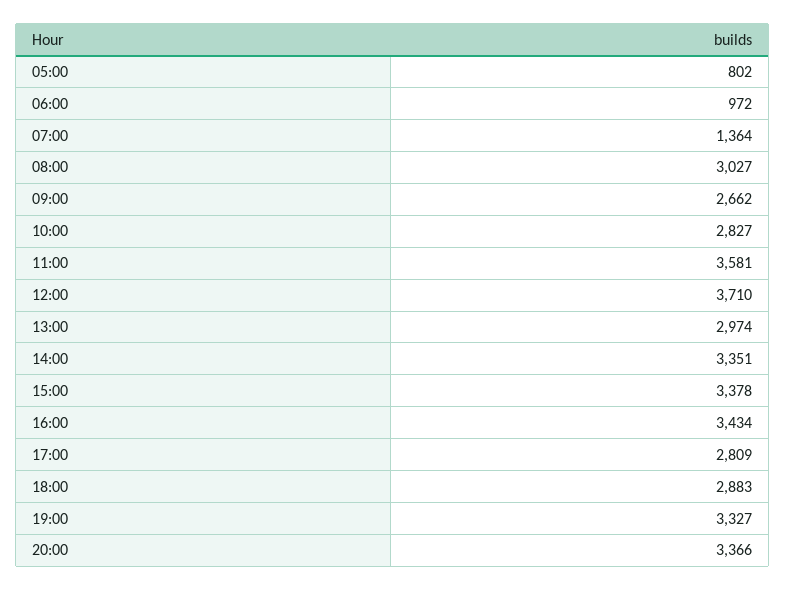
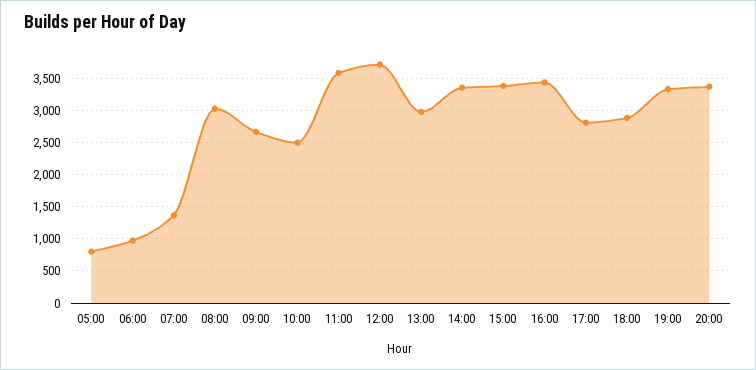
  {
    "05:00": 802,
    "06:00": 972,
    "07:00": 1364,
    "08:00": 3027,
    "09:00": 2662,
-   "10:00": 2827,
+   "10:00": 2500,
    "11:00": 3581,
    "12:00": 3710,
    "13:00": 2974,
    "14:00": 3351,
    "15:00": 3378,
    "16:00": 3434,
    "17:00": 2809,
    "18:00": 2883,
    "19:00": 3327,
    "20:00": 3366
  }

